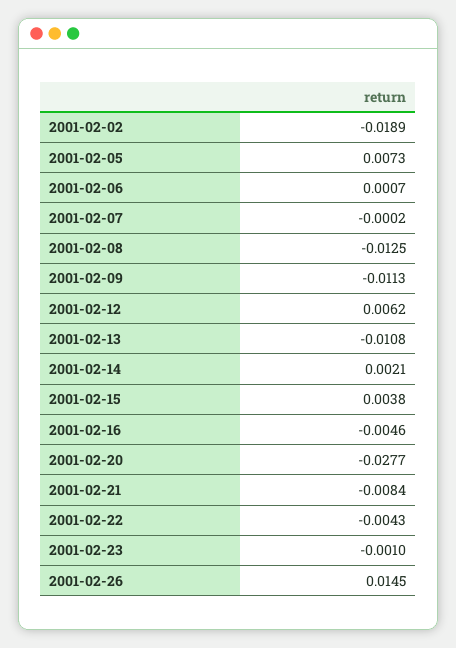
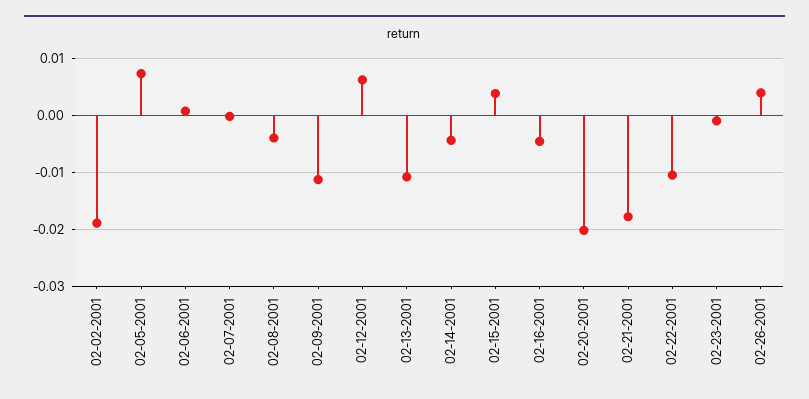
  {
    "2001-02-02": -0.0189,
    "2001-02-05": 0.0073,
    "2001-02-06": 0.0007,
    "2001-02-07": -0.0002,
-   "2001-02-08": -0.0125,
+   "2001-02-08": -0.004,
    "2001-02-09": -0.0113,
    "2001-02-12": 0.0062,
    "2001-02-13": -0.0108,
-   "2001-02-14": 0.0021,
+   "2001-02-14": -0.004,
    "2001-02-15": 0.0038,
    "2001-02-16": -0.0046,
-   "2001-02-20": -0.0277,
+   "2001-02-20": -0.02,
-   "2001-02-21": -0.0084,
+   "2001-02-21": -0.018,
-   "2001-02-22": -0.0043,
+   "2001-02-22": -0.01,
    "2001-02-23": -0.001,
-   "2001-02-26": 0.0145
+   "2001-02-26": 0.004
  }

